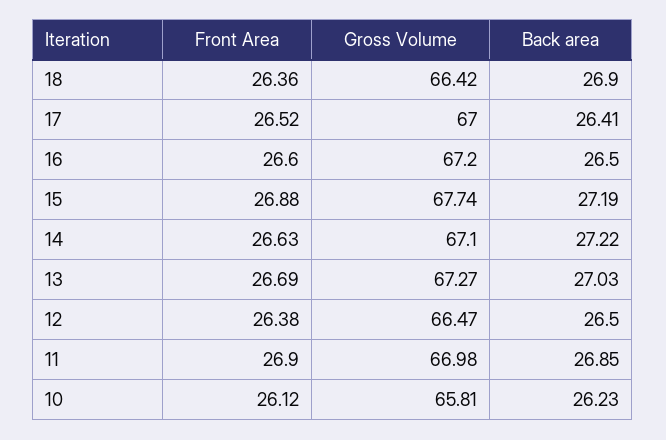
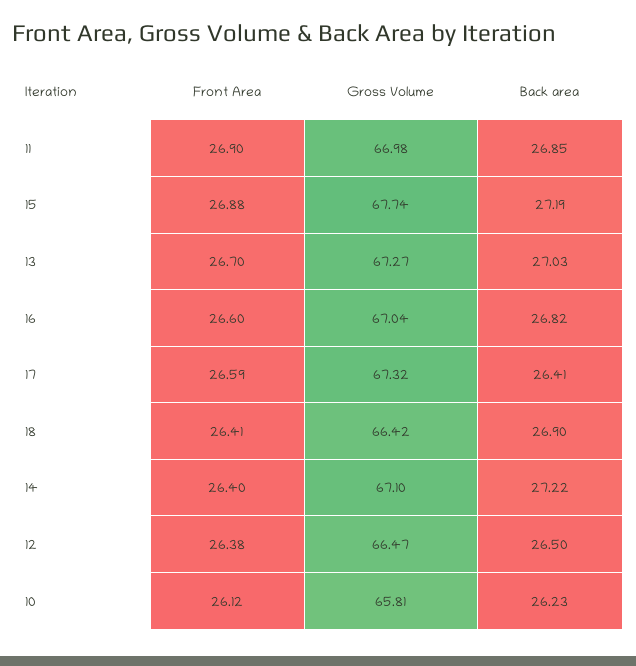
  {
    "Front Area": {
-     "18": 26.36,
+     "18": 26.41,
-     "17": 26.52,
+     "17": 26.59,
      "16": 26.6,
      "15": 26.88,
-     "14": 26.63,
+     "14": 26.4,
-     "13": 26.69,
+     "13": 26.7,
      "12": 26.38,
      "11": 26.9,
      "10": 26.12
    },
    "Gross Volume": {
      "18": 66.42,
-     "17": 67,
+     "17": 67.32,
-     "16": 67.2,
+     "16": 67.04,
      "15": 67.74,
      "14": 67.1,
      "13": 67.27,
      "12": 66.47,
      "11": 66.98,
      "10": 65.81
    },
    "Back area": {
      "18": 26.9,
      "17": 26.41,
-     "16": 26.5,
+     "16": 26.82,
      "15": 27.19,
      "14": 27.22,
      "13": 27.03,
      "12": 26.5,
      "11": 26.85,
      "10": 26.23
    }
  }

